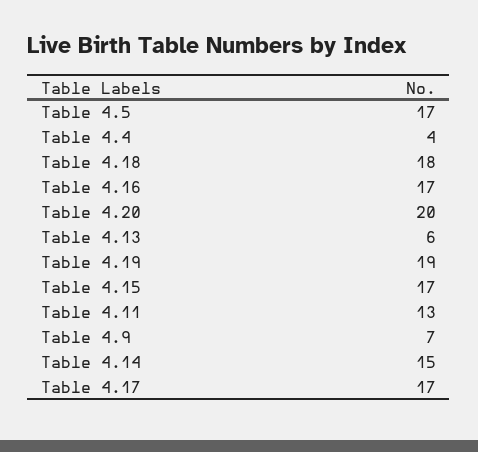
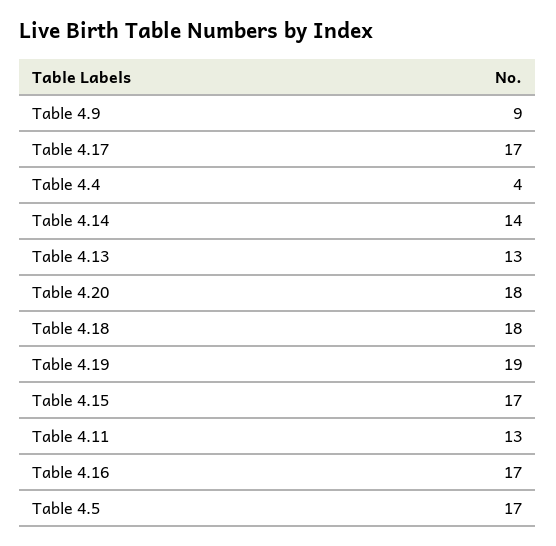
  {
    "Table 4.5": 17,
    "Table 4.4": 4,
    "Table 4.18": 18,
    "Table 4.16": 17,
-   "Table 4.20": 20,
+   "Table 4.20": 18,
-   "Table 4.13": 6,
+   "Table 4.13": 13,
    "Table 4.19": 19,
    "Table 4.15": 17,
    "Table 4.11": 13,
-   "Table 4.9": 7,
+   "Table 4.9": 9,
-   "Table 4.14": 15,
+   "Table 4.14": 14,
    "Table 4.17": 17
  }

